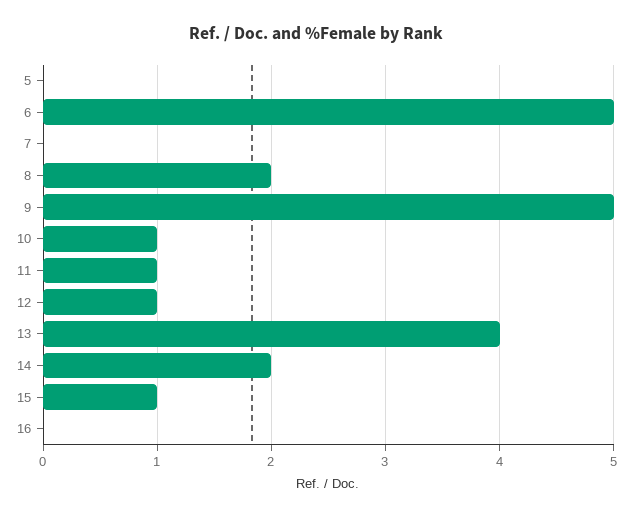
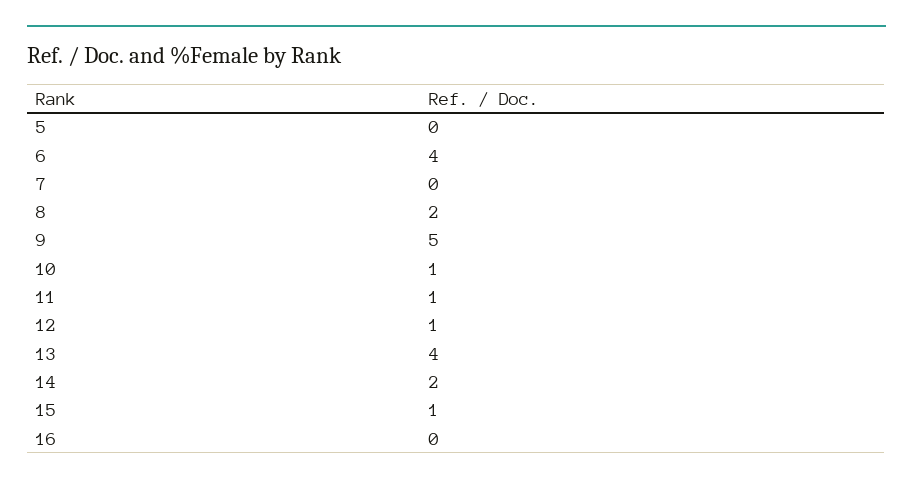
  {
    "5": 0,
-   "6": 5,
+   "6": 4,
    "7": 0,
    "8": 2,
    "9": 5,
    "10": 1,
    "11": 1,
    "12": 1,
    "13": 4,
    "14": 2,
    "15": 1,
    "16": 0
  }

